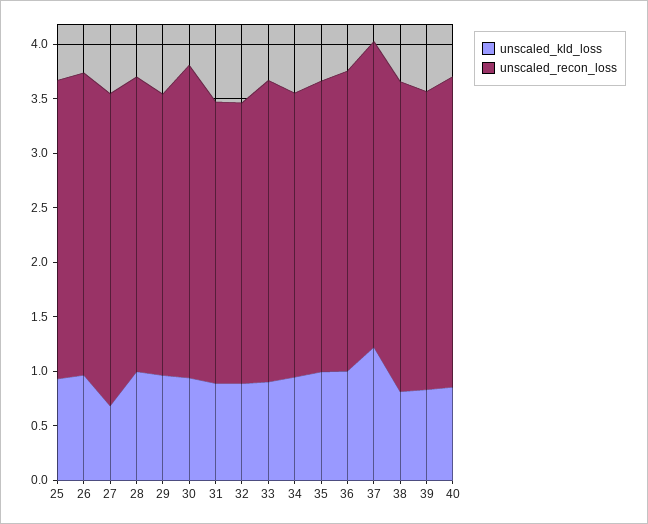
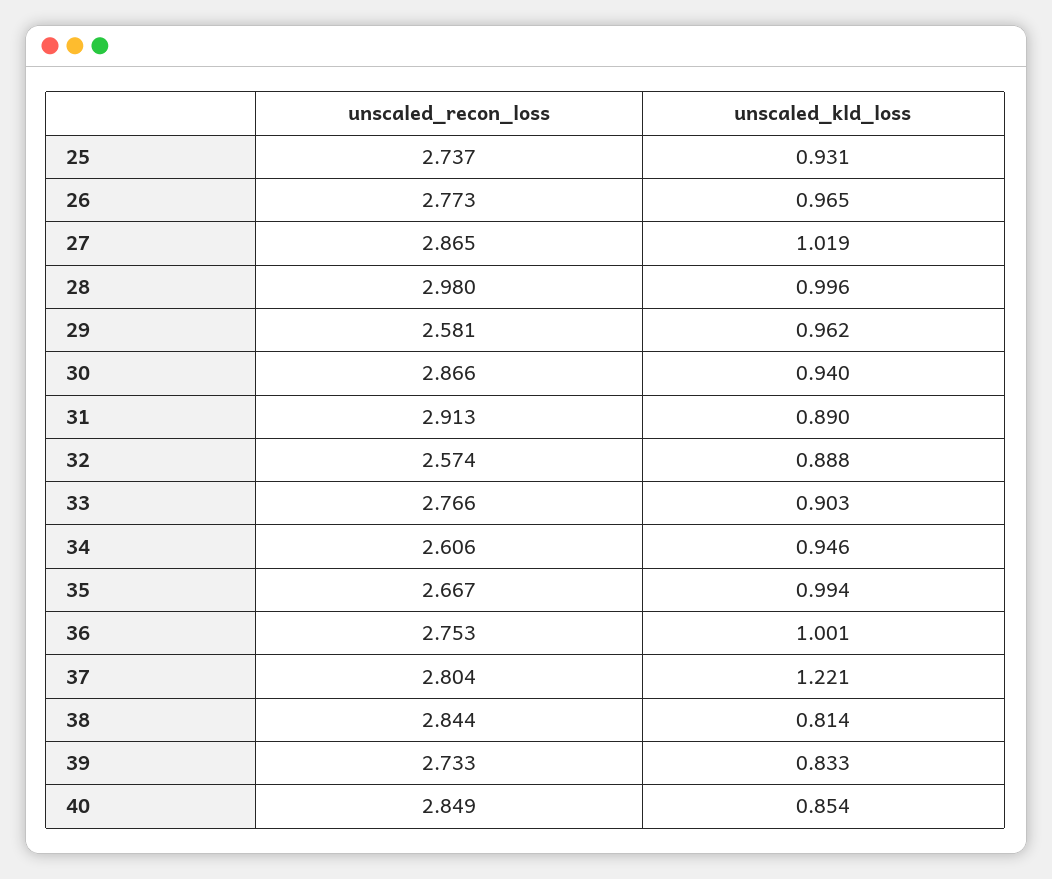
  {
    "unscaled_kld_loss": {
      "25": 0.931,
      "26": 0.965,
-     "27": 0.7,
+     "27": 1.019,
      "28": 0.996,
      "29": 0.962,
      "30": 0.94,
      "31": 0.89,
      "32": 0.888,
      "33": 0.903,
      "34": 0.946,
      "35": 0.994,
      "36": 1.001,
      "37": 1.221,
      "38": 0.814,
      "39": 0.833,
      "40": 0.854
    },
    "unscaled_recon_loss": {
      "25": 2.737,
      "26": 2.773,
      "27": 2.865,
-     "28": 2.7,
+     "28": 2.98,
      "29": 2.581,
      "30": 2.866,
-     "31": 2.6,
+     "31": 2.913,
      "32": 2.574,
      "33": 2.766,
      "34": 2.606,
      "35": 2.667,
      "36": 2.753,
      "37": 2.804,
      "38": 2.844,
      "39": 2.733,
      "40": 2.849
    }
  }

